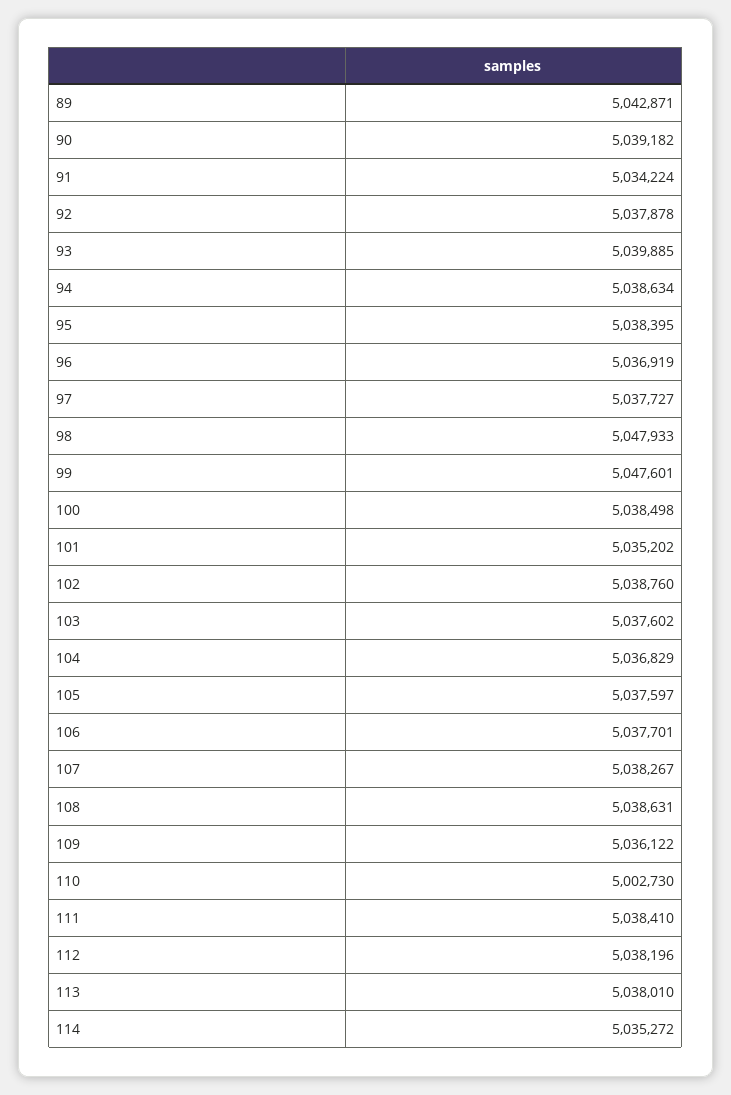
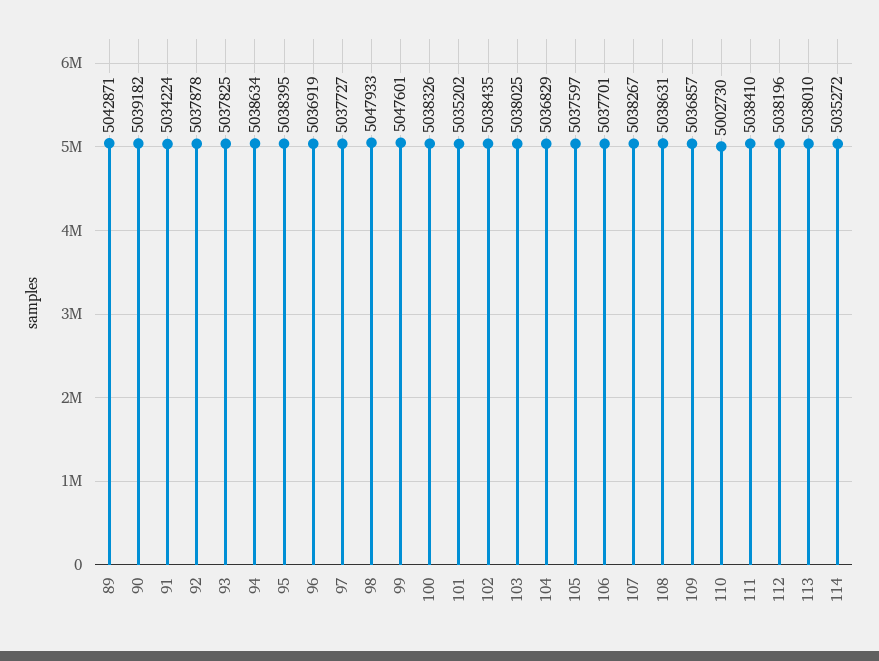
  {
    "89": 5042871,
    "90": 5039182,
    "91": 5034224,
    "92": 5037878,
-   "93": 5039885,
+   "93": 5037825,
    "94": 5038634,
    "95": 5038395,
    "96": 5036919,
    "97": 5037727,
    "98": 5047933,
    "99": 5047601,
-   "100": 5038498,
+   "100": 5038326,
    "101": 5035202,
-   "102": 5038760,
+   "102": 5038435,
-   "103": 5037602,
+   "103": 5038025,
    "104": 5036829,
    "105": 5037597,
    "106": 5037701,
    "107": 5038267,
    "108": 5038631,
-   "109": 5036122,
+   "109": 5036857,
    "110": 5002730,
    "111": 5038410,
    "112": 5038196,
    "113": 5038010,
    "114": 5035272
  }

